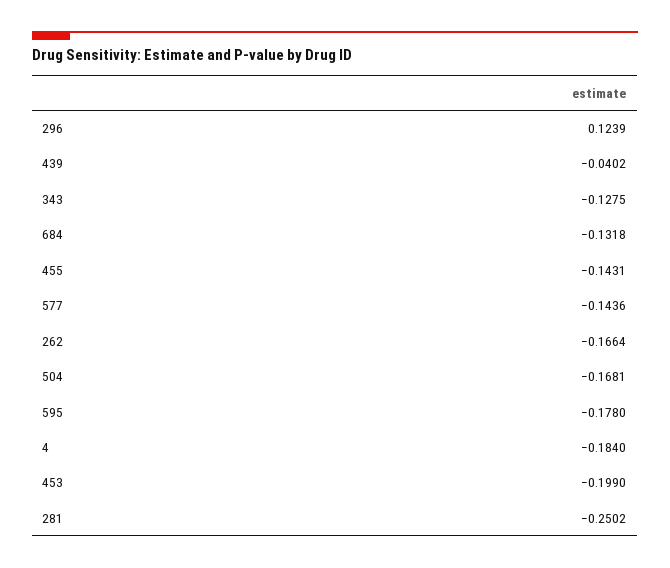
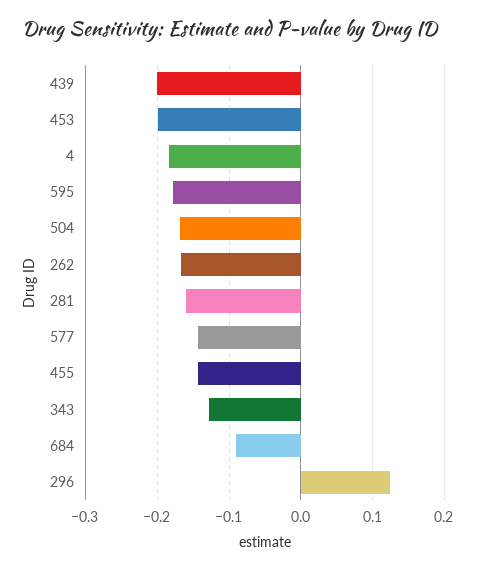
  {
    "296": 0.1239,
-   "439": -0.0402,
+   "439": -0.2,
    "343": -0.1275,
-   "684": -0.1318,
+   "684": -0.09,
    "455": -0.1431,
    "577": -0.1436,
    "262": -0.1664,
    "504": -0.1681,
    "595": -0.178,
    "4": -0.184,
    "453": -0.199,
-   "281": -0.2502
+   "281": -0.16
  }

